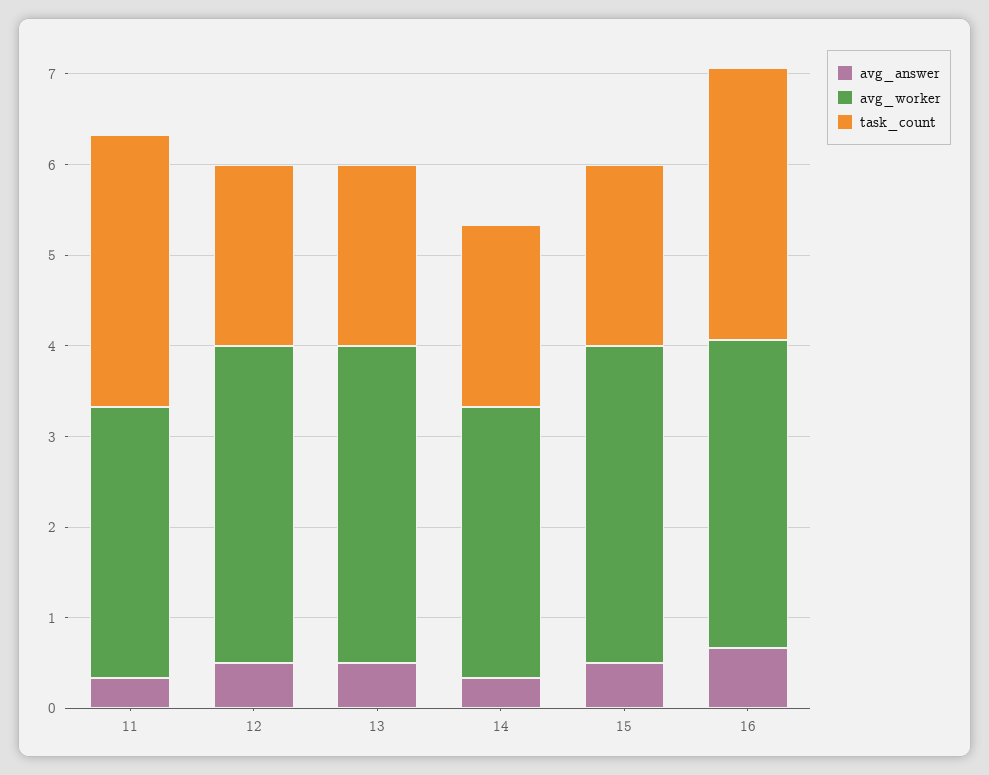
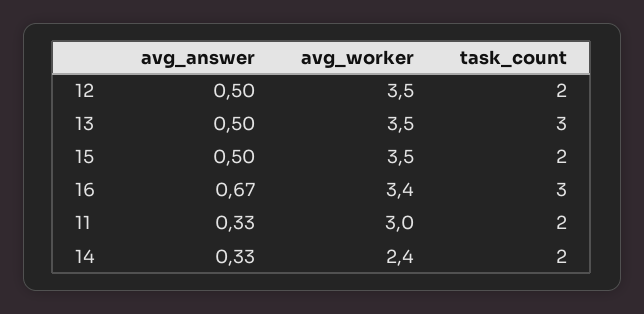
  {
    "avg_answer": {
      "11": 0.33,
      "12": 0.5,
      "13": 0.5,
      "14": 0.33,
      "15": 0.5,
      "16": 0.67
    },
    "avg_worker": {
      "11": 3,
      "12": 3.5,
      "13": 3.5,
-     "14": 3,
+     "14": 2.4,
      "15": 3.5,
      "16": 3.4
    },
    "task_count": {
-     "11": 3,
+     "11": 2,
      "12": 2,
-     "13": 2,
+     "13": 3,
      "14": 2,
      "15": 2,
      "16": 3
    }
  }

